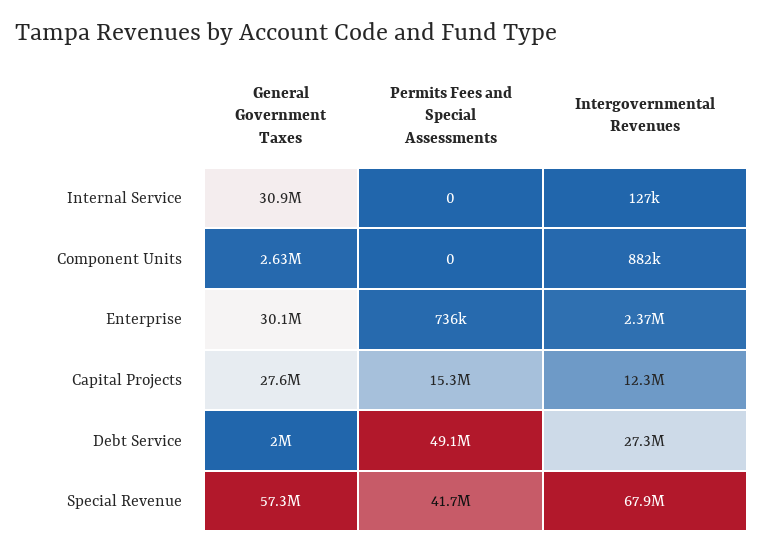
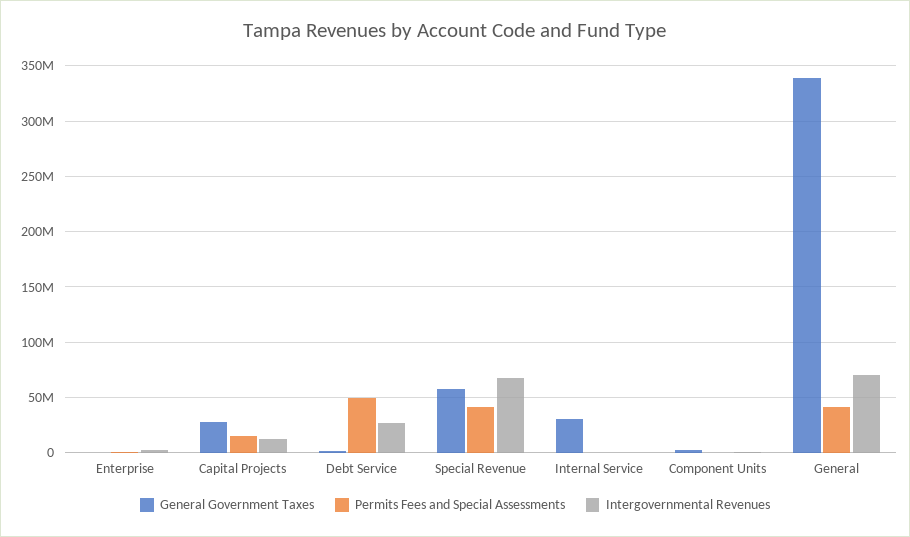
  {
    "General Government Taxes": {
      "Internal Service": 30900000,
      "Component Units": 2630000,
-     "Enterprise": 30100000,
+     "Enterprise": 0,
      "Capital Projects": 27600000,
      "Debt Service": 2000000,
-     "Special Revenue": 57300000
+     "Special Revenue": 57300000,
+     "General": 340000000
    },
    "Permits Fees and Special Assessments": {
      "Internal Service": 0,
      "Component Units": 0,
      "Enterprise": 736000,
      "Capital Projects": 15300000,
      "Debt Service": 49100000,
-     "Special Revenue": 41700000
+     "Special Revenue": 41700000,
+     "General": 40000000
    },
    "Intergovernmental Revenues": {
      "Internal Service": 127000,
      "Component Units": 882000,
      "Enterprise": 2370000,
      "Capital Projects": 12300000,
      "Debt Service": 27300000,
-     "Special Revenue": 67900000
+     "Special Revenue": 67900000,
+     "General": 70000000
    }
  }

